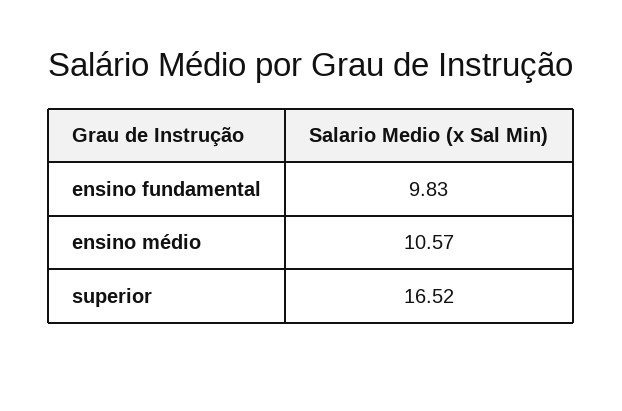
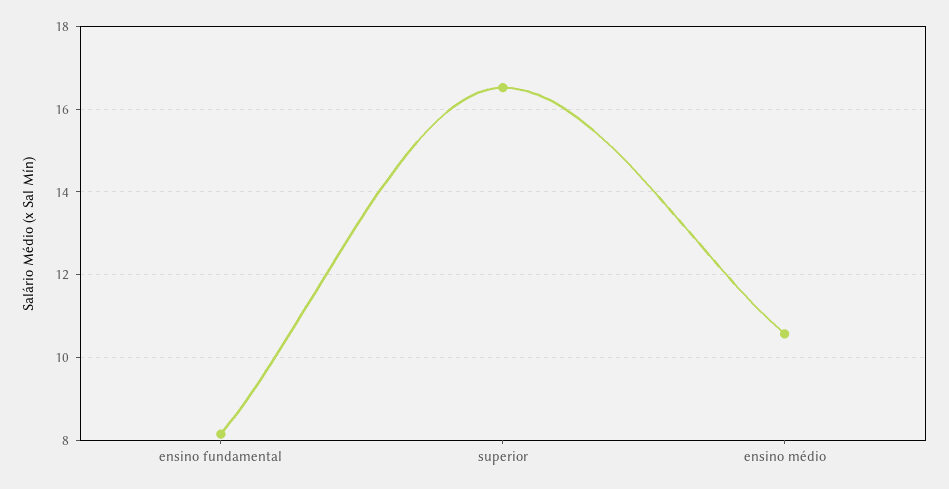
  {
-   "ensino fundamental": 9.83,
+   "ensino fundamental": 8.2,
    "ensino médio": 10.57,
    "superior": 16.52
  }

